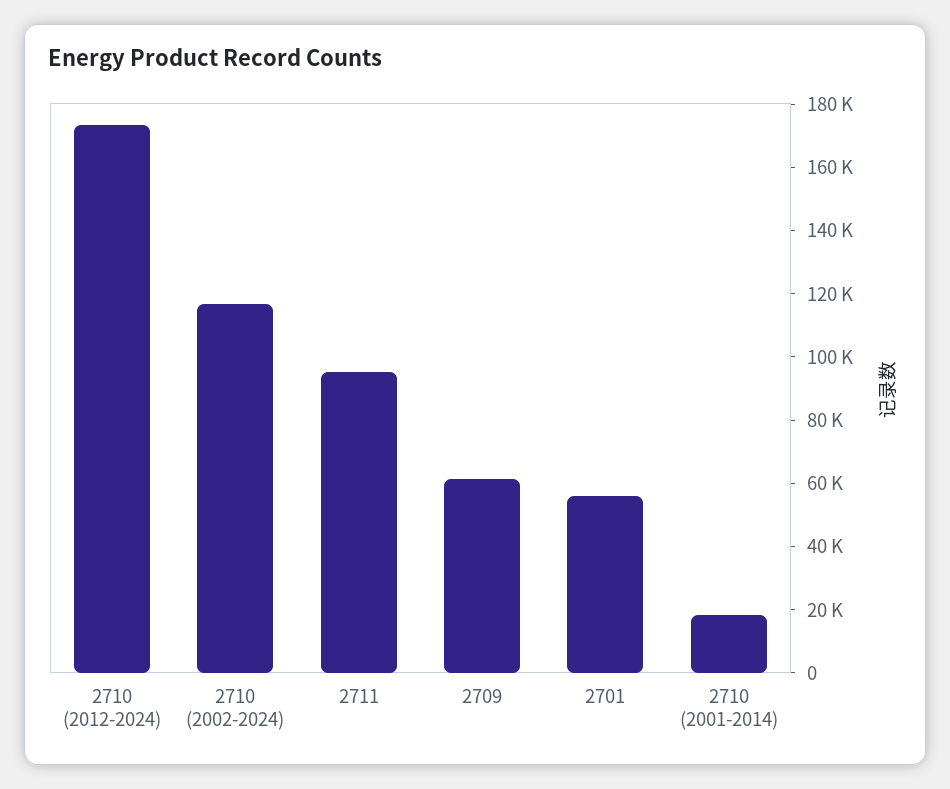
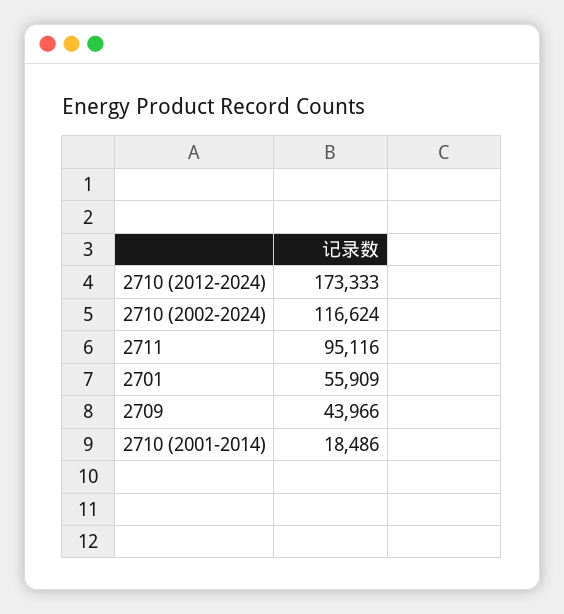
  {
    "2710 (2012-2024)": 173333,
    "2710 (2002-2024)": 116624,
    "2711": 95116,
-   "2709": 60000,
+   "2709": 43966,
    "2701": 55909,
    "2710 (2001-2014)": 18486
  }

